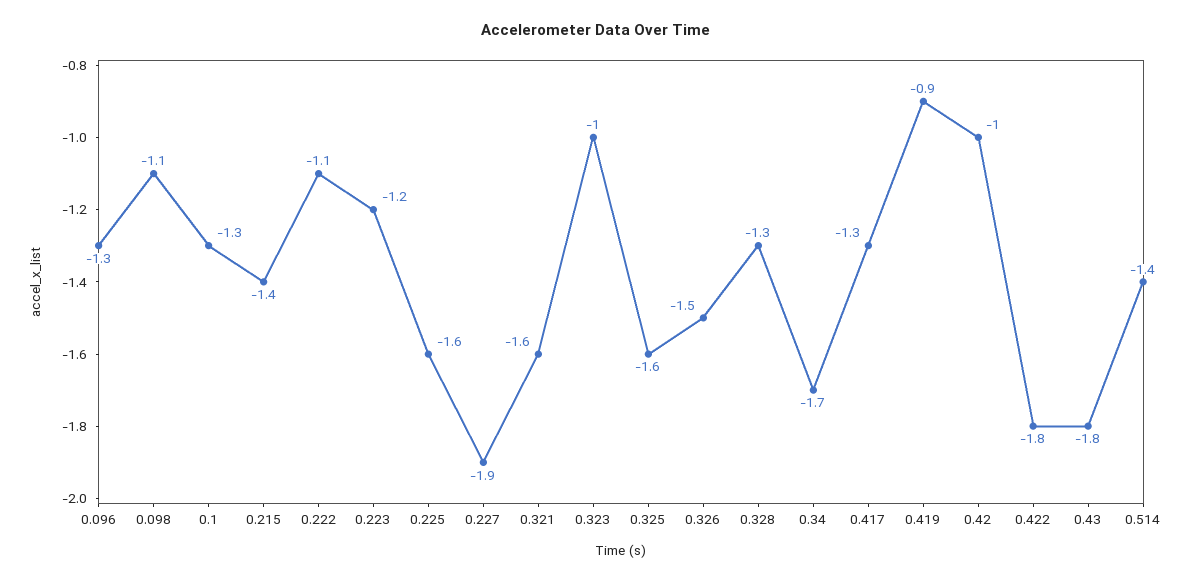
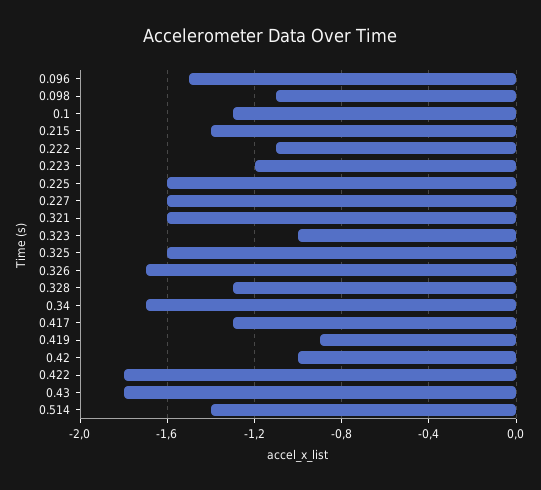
  {
-   "0.096": -1.3,
+   "0.096": -1.5,
    "0.098": -1.1,
    "0.1": -1.3,
    "0.215": -1.4,
    "0.222": -1.1,
    "0.223": -1.2,
    "0.225": -1.6,
-   "0.227": -1.9,
+   "0.227": -1.6,
    "0.321": -1.6,
    "0.323": -1,
    "0.325": -1.6,
-   "0.326": -1.5,
+   "0.326": -1.7,
    "0.328": -1.3,
    "0.34": -1.7,
    "0.417": -1.3,
    "0.419": -0.9,
    "0.42": -1,
    "0.422": -1.8,
    "0.43": -1.8,
    "0.514": -1.4
  }

